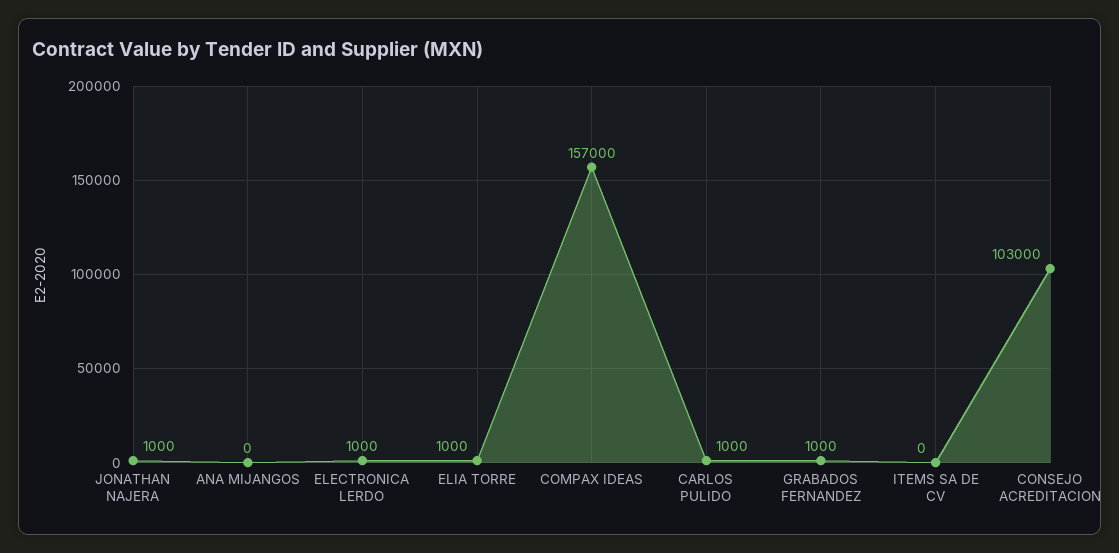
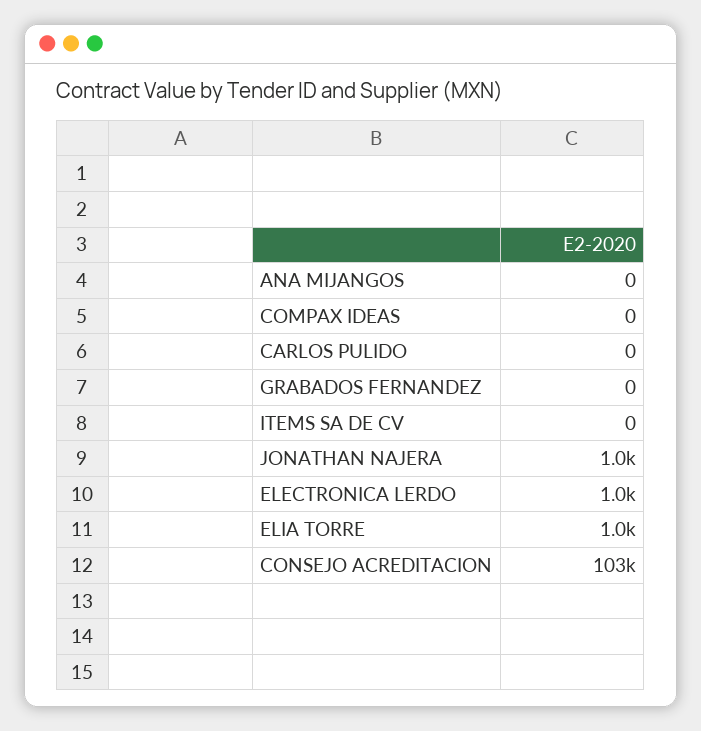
  {
    "JONATHAN NAJERA": 1000,
    "ANA MIJANGOS": 0,
    "ELECTRONICA LERDO": 1000,
    "ELIA TORRE": 1000,
-   "COMPAX IDEAS": 157000,
+   "COMPAX IDEAS": 0,
-   "CARLOS PULIDO": 1000,
+   "CARLOS PULIDO": 0,
-   "GRABADOS FERNANDEZ": 1000,
+   "GRABADOS FERNANDEZ": 0,
    "ITEMS SA DE CV": 0,
    "CONSEJO ACREDITACION": 103000
  }

